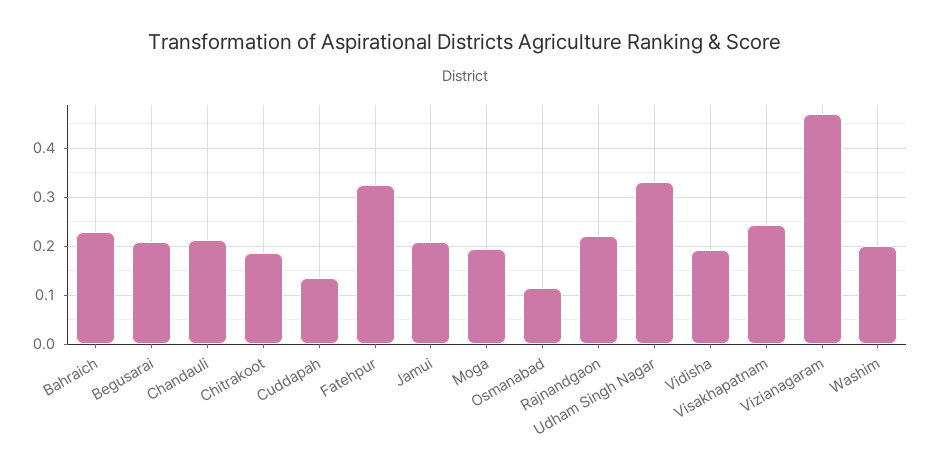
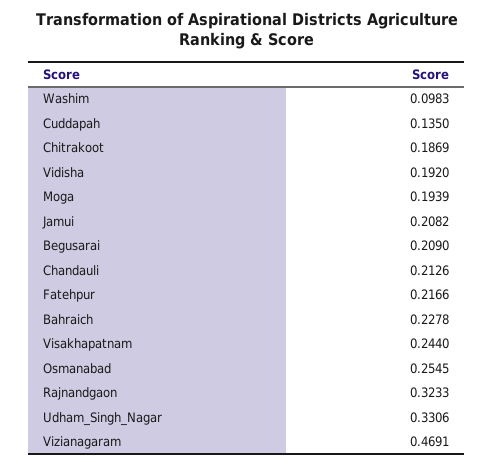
  {
    "Bahraich": 0.2278,
    "Begusarai": 0.209,
    "Chandauli": 0.2126,
    "Chitrakoot": 0.1869,
    "Cuddapah": 0.135,
-   "Fatehpur": 0.32,
+   "Fatehpur": 0.2166,
    "Jamui": 0.2082,
    "Moga": 0.1939,
-   "Osmanabad": 0.12,
+   "Osmanabad": 0.2545,
-   "Rajnandgaon": 0.22,
+   "Rajnandgaon": 0.3233,
    "Udham Singh Nagar": 0.3306,
    "Vidisha": 0.192,
    "Visakhapatnam": 0.244,
    "Vizianagaram": 0.4691,
-   "Washim": 0.2
+   "Washim": 0.0983
  }

